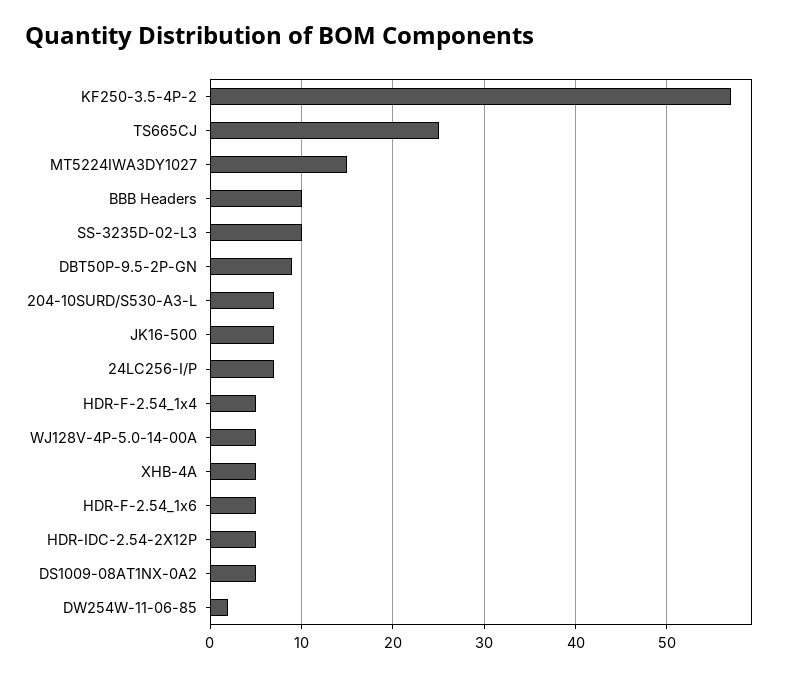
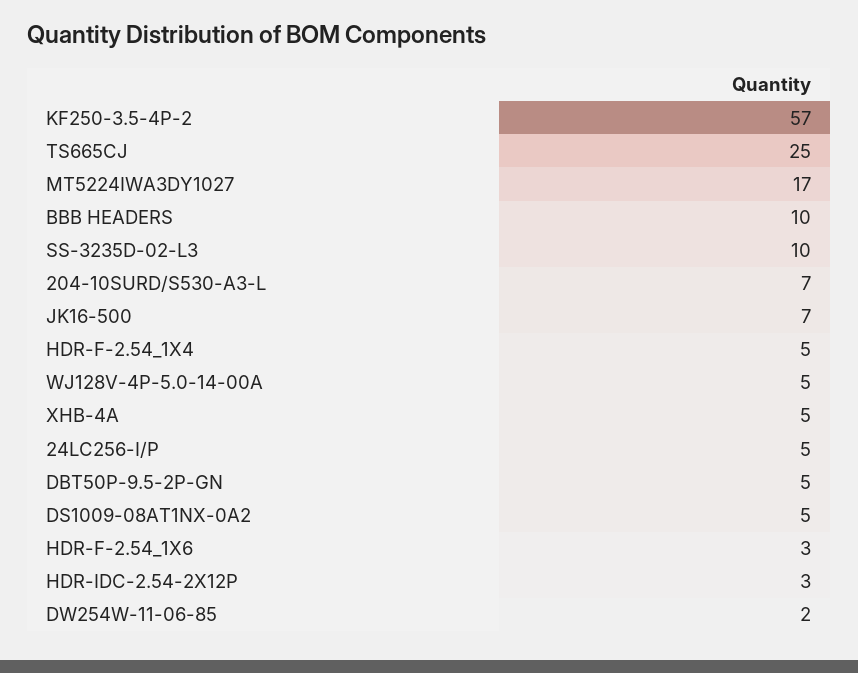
  {
    "KF250-3.5-4P-2": 57,
    "TS665CJ": 25,
-   "MT5224IWA3DY1027": 15,
+   "MT5224IWA3DY1027": 17,
    "BBB Headers": 10,
    "SS-3235D-02-L3": 10,
-   "DBT50P-9.5-2P-GN": 9,
+   "DBT50P-9.5-2P-GN": 5,
    "204-10SURD/S530-A3-L": 7,
    "JK16-500": 7,
-   "24LC256-I/P": 7,
+   "24LC256-I/P": 5,
    "HDR-F-2.54_1x4": 5,
    "WJ128V-4P-5.0-14-00A": 5,
    "XHB-4A": 5,
-   "HDR-F-2.54_1x6": 5,
+   "HDR-F-2.54_1x6": 3,
-   "HDR-IDC-2.54-2X12P": 5,
+   "HDR-IDC-2.54-2X12P": 3,
    "DS1009-08AT1NX-0A2": 5,
    "DW254W-11-06-85": 2
  }

